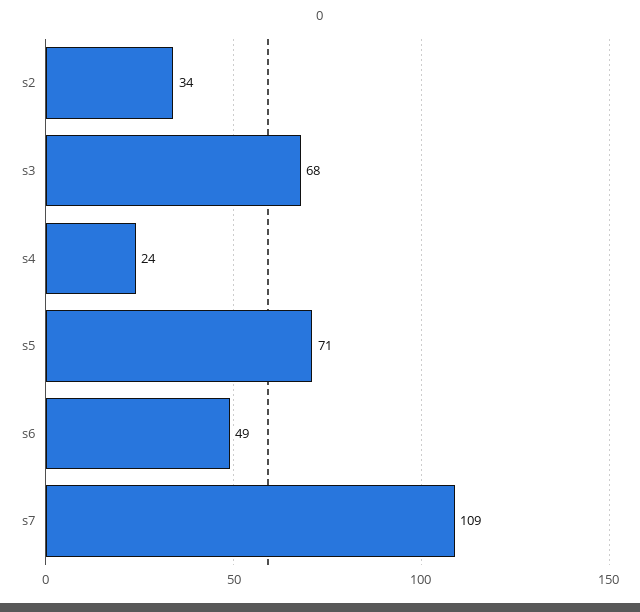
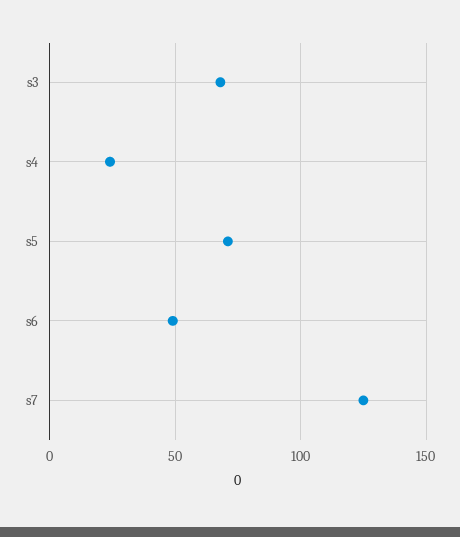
  {
-   "s2": 34,
    "s3": 68,
    "s4": 24,
    "s5": 71,
    "s6": 49,
-   "s7": 109
+   "s7": 125
  }

